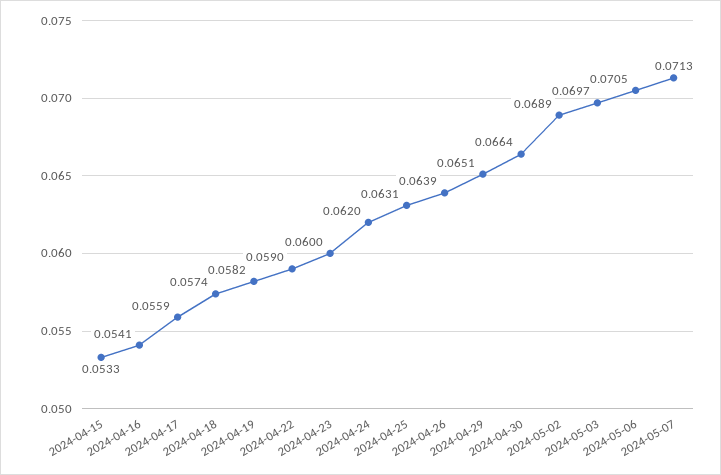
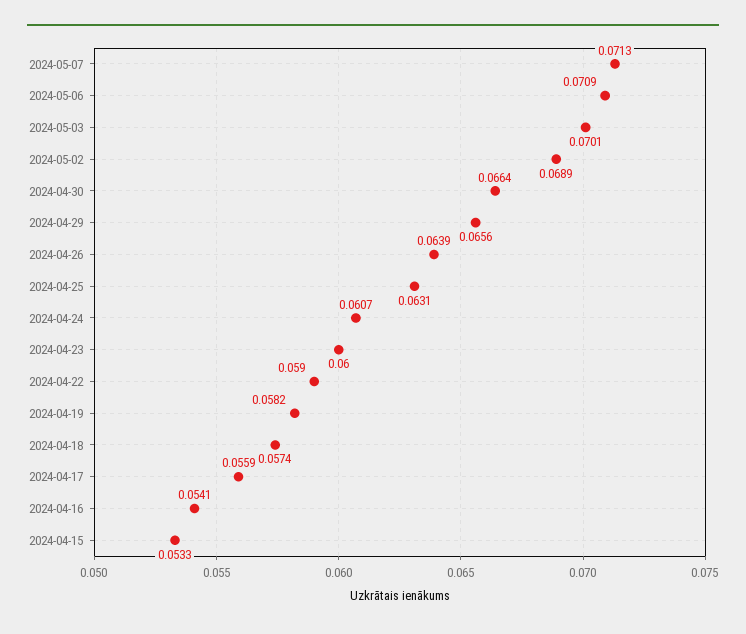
  {
    "2024-04-15": 0.0533,
    "2024-04-16": 0.0541,
    "2024-04-17": 0.0559,
    "2024-04-18": 0.0574,
    "2024-04-19": 0.0582,
    "2024-04-22": 0.059,
    "2024-04-23": 0.06,
-   "2024-04-24": 0.062,
+   "2024-04-24": 0.0607,
    "2024-04-25": 0.0631,
    "2024-04-26": 0.0639,
-   "2024-04-29": 0.0651,
+   "2024-04-29": 0.0656,
    "2024-04-30": 0.0664,
    "2024-05-02": 0.0689,
-   "2024-05-03": 0.0697,
+   "2024-05-03": 0.0701,
-   "2024-05-06": 0.0705,
+   "2024-05-06": 0.0709,
    "2024-05-07": 0.0713
  }

